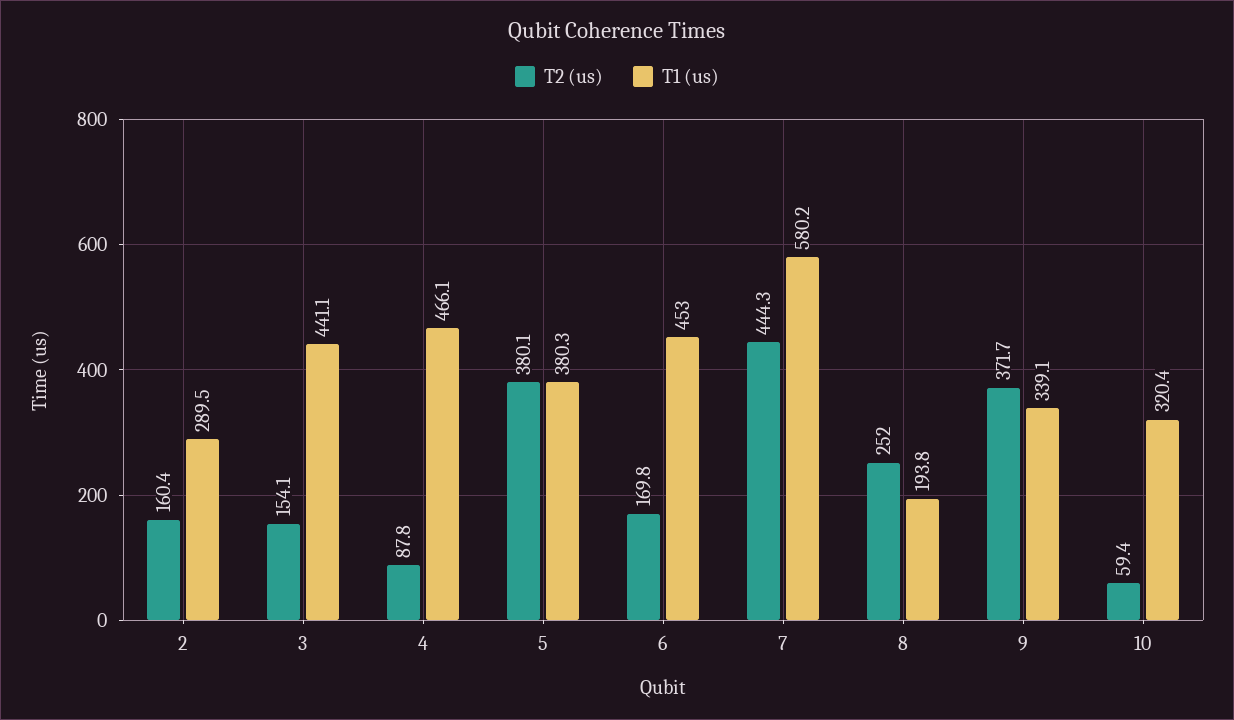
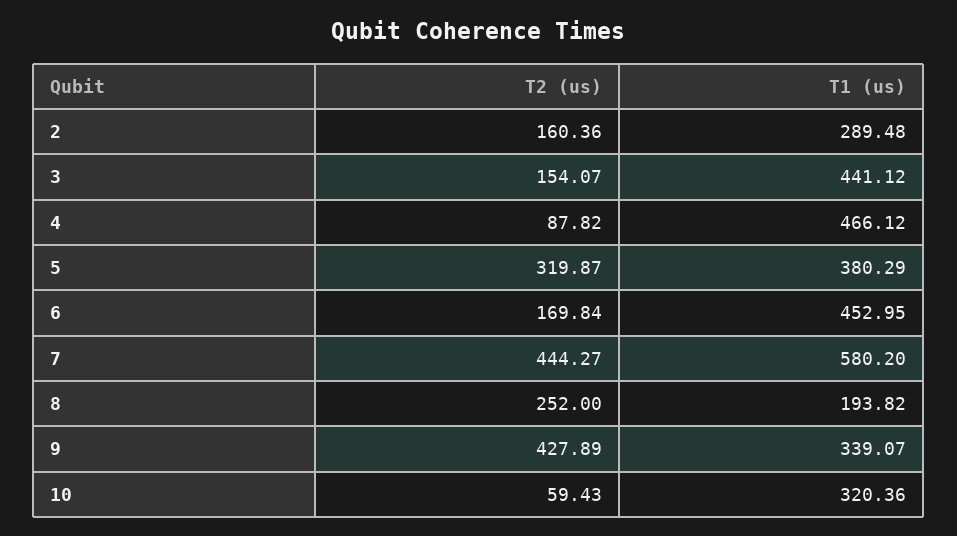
  {
    "T2 (us)": {
      "2": 160.36,
      "3": 154.07,
      "4": 87.82,
-     "5": 380.1,
+     "5": 319.87,
      "6": 169.84,
      "7": 444.27,
      "8": 252,
-     "9": 371.7,
+     "9": 427.89,
      "10": 59.43
    },
    "T1 (us)": {
      "2": 289.48,
      "3": 441.12,
      "4": 466.12,
      "5": 380.29,
      "6": 452.95,
      "7": 580.2,
      "8": 193.82,
      "9": 339.07,
      "10": 320.36
    }
  }

